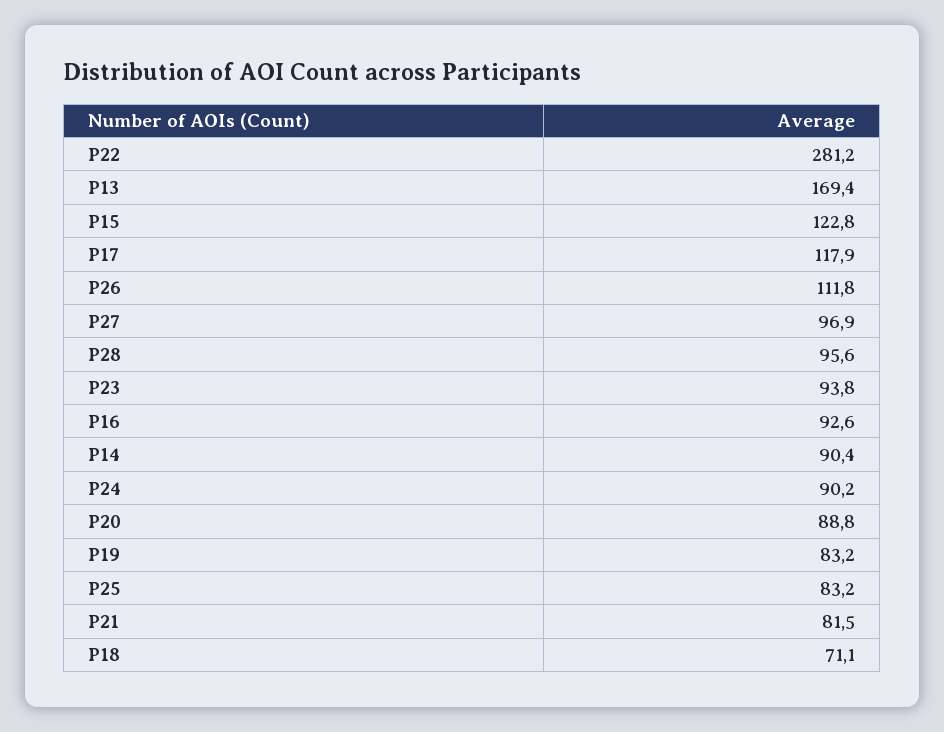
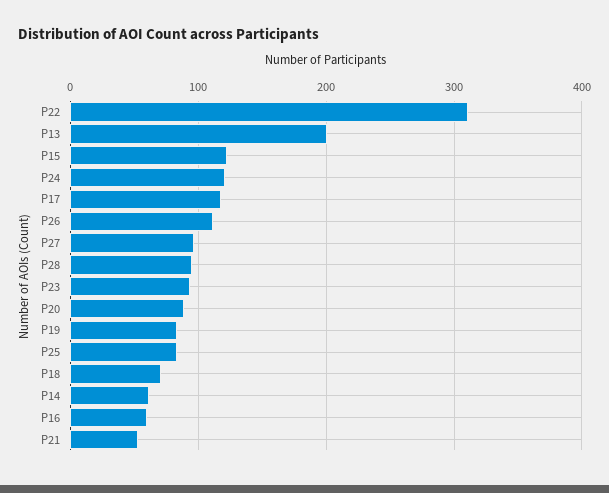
  {
-   "P22": 281.2,
+   "P22": 310,
-   "P13": 169.4,
+   "P13": 200,
    "P15": 122.8,
    "P17": 117.9,
    "P26": 111.8,
    "P27": 96.9,
    "P28": 95.6,
    "P23": 93.8,
-   "P16": 92.6,
+   "P16": 60,
-   "P14": 90.4,
+   "P14": 60,
-   "P24": 90.2,
+   "P24": 120,
    "P20": 88.8,
    "P19": 83.2,
    "P25": 83.2,
-   "P21": 81.5,
+   "P21": 50,
    "P18": 71.1
  }

